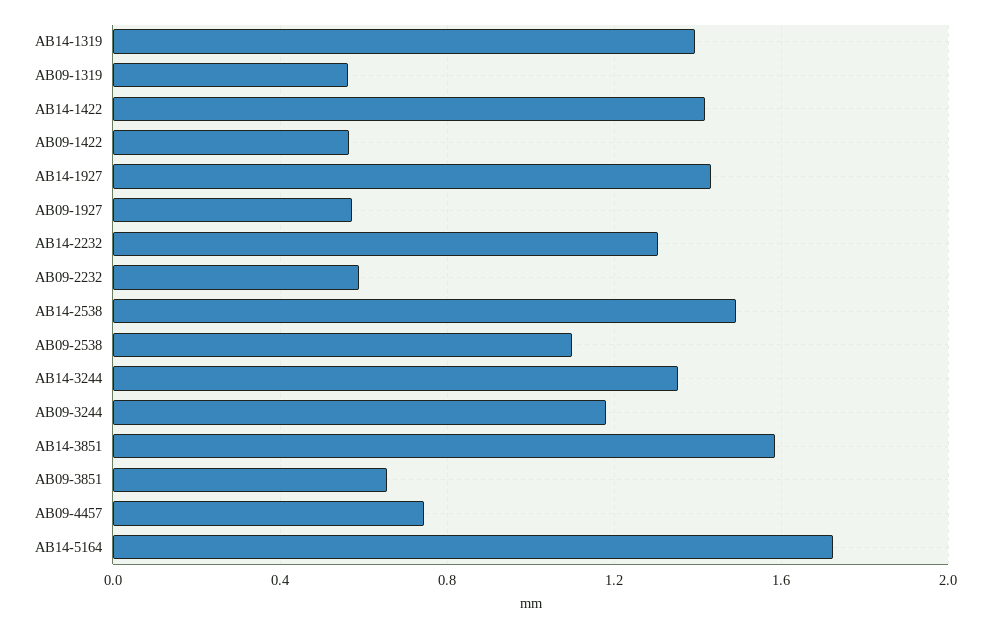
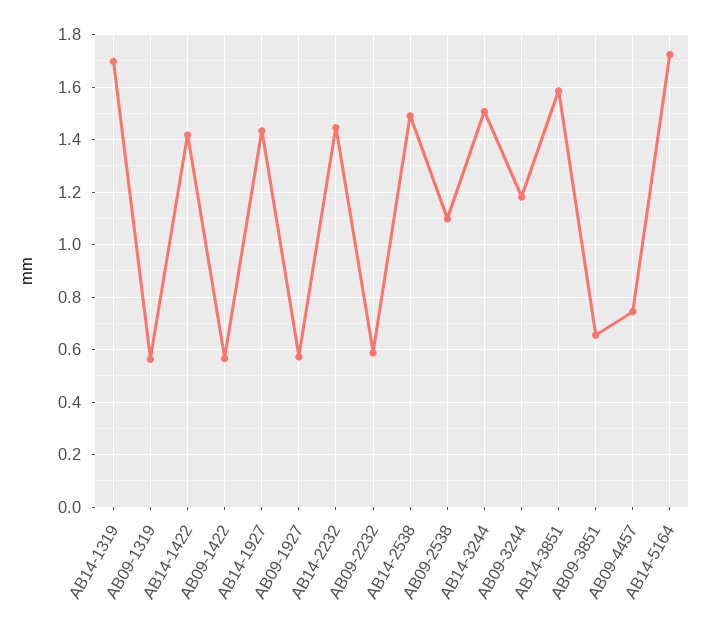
  {
-   "AB14-1319": 1.4,
+   "AB14-1319": 1.7,
    "AB09-1319": 0.575,
    "AB14-1422": 1.425,
    "AB09-1422": 0.575,
    "AB14-1927": 1.425,
    "AB09-1927": 0.575,
-   "AB14-2232": 1.3,
+   "AB14-2232": 1.45,
    "AB09-2232": 0.6,
    "AB14-2538": 1.5,
    "AB09-2538": 1.1,
-   "AB14-3244": 1.35,
+   "AB14-3244": 1.5,
    "AB09-3244": 1.175,
    "AB14-3851": 1.575,
    "AB09-3851": 0.65,
    "AB09-4457": 0.75,
    "AB14-5164": 1.725
  }

